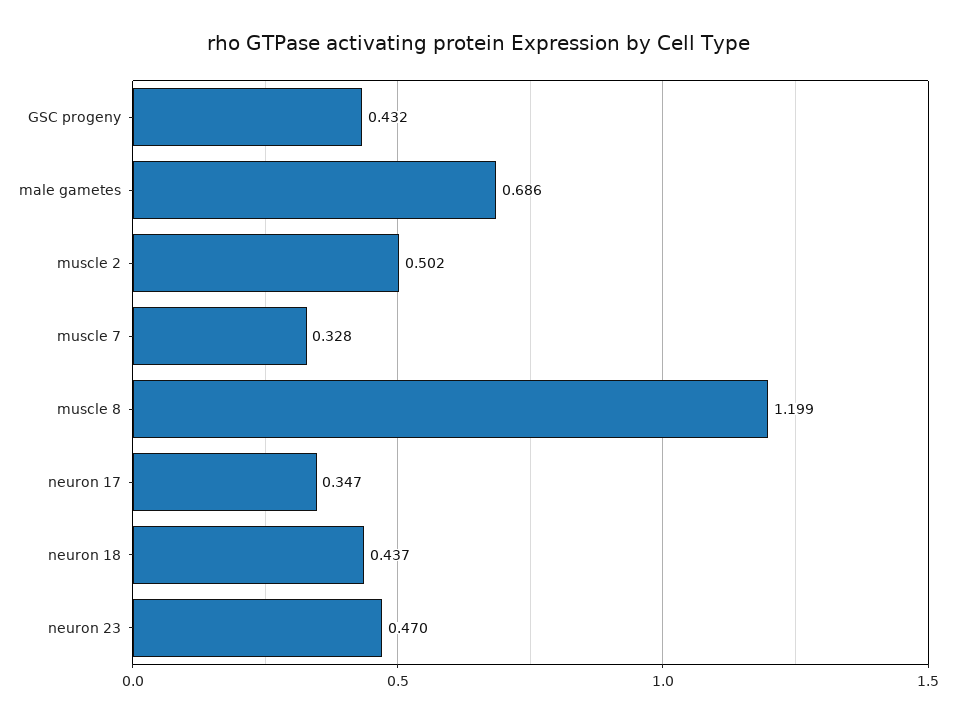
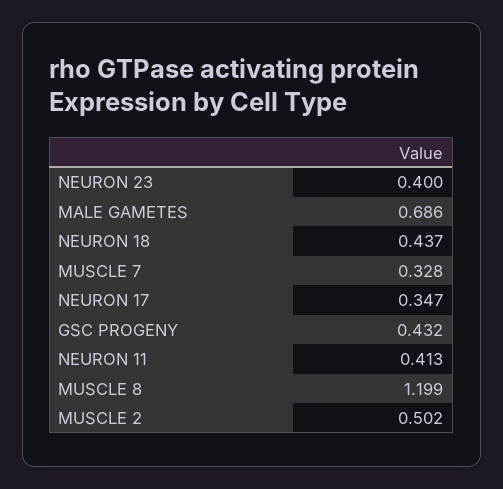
  {
    "GSC progeny": 0.432,
    "male gametes": 0.686,
    "muscle 2": 0.502,
    "muscle 7": 0.328,
    "muscle 8": 1.199,
    "neuron 17": 0.347,
    "neuron 18": 0.437,
-   "neuron 23": 0.47
+   "neuron 23": 0.4,
+   "NEURON 11": 0.413
  }

